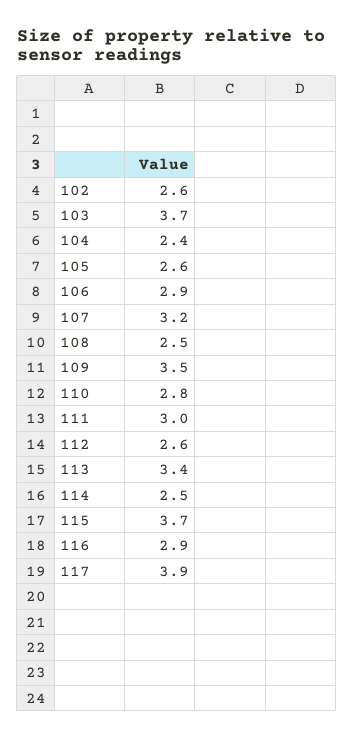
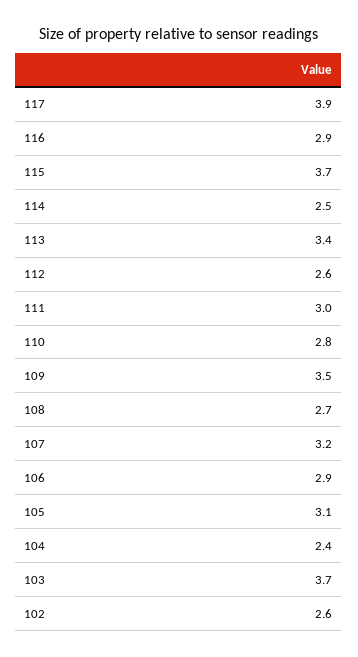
  {
    "102": 2.6,
    "103": 3.7,
    "104": 2.4,
-   "105": 2.6,
+   "105": 3.1,
    "106": 2.9,
    "107": 3.2,
-   "108": 2.5,
+   "108": 2.7,
    "109": 3.5,
    "110": 2.8,
    "111": 3,
    "112": 2.6,
    "113": 3.4,
    "114": 2.5,
    "115": 3.7,
    "116": 2.9,
    "117": 3.9
  }

